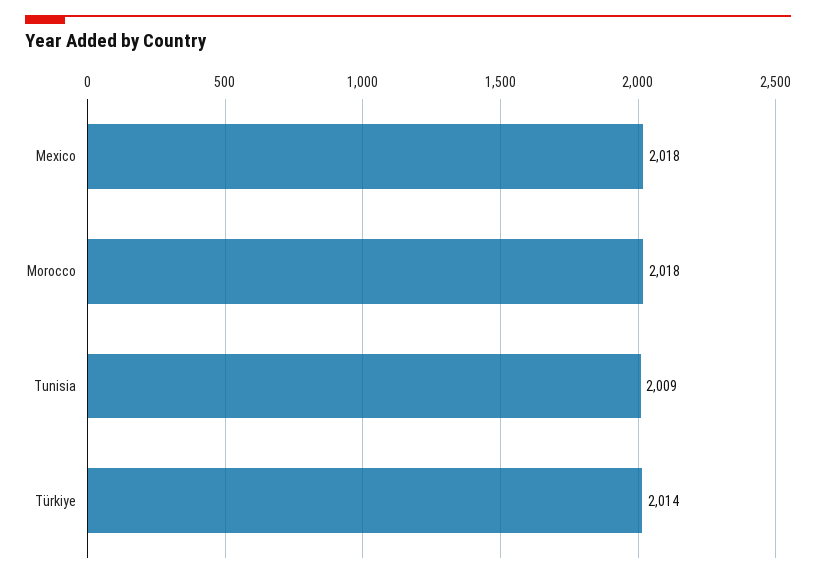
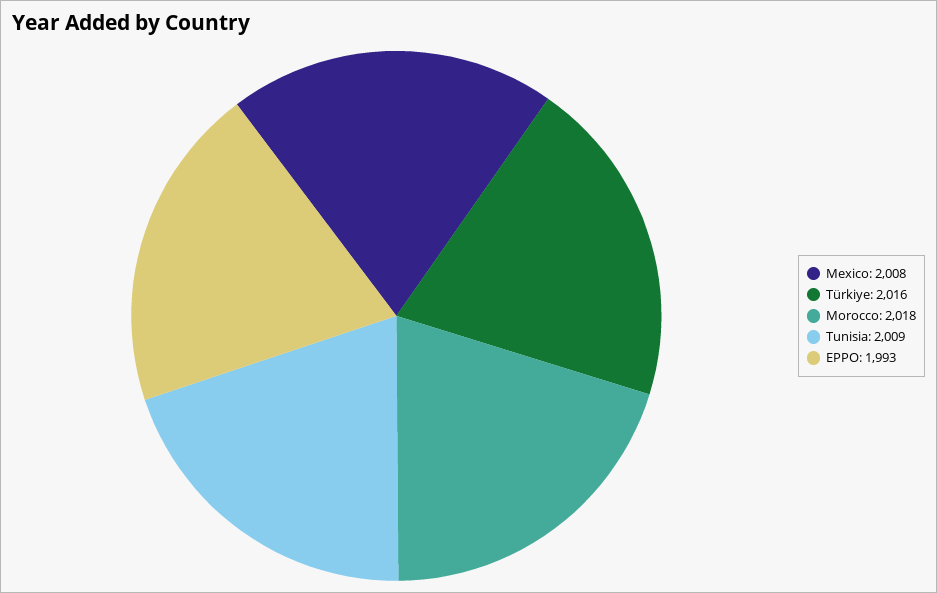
  {
-   "Mexico": 2018,
+   "Mexico": 2008,
    "Morocco": 2018,
    "Tunisia": 2009,
-   "Türkiye": 2014
+   "Türkiye": 2016,
+   "EPPO": 1993
  }

